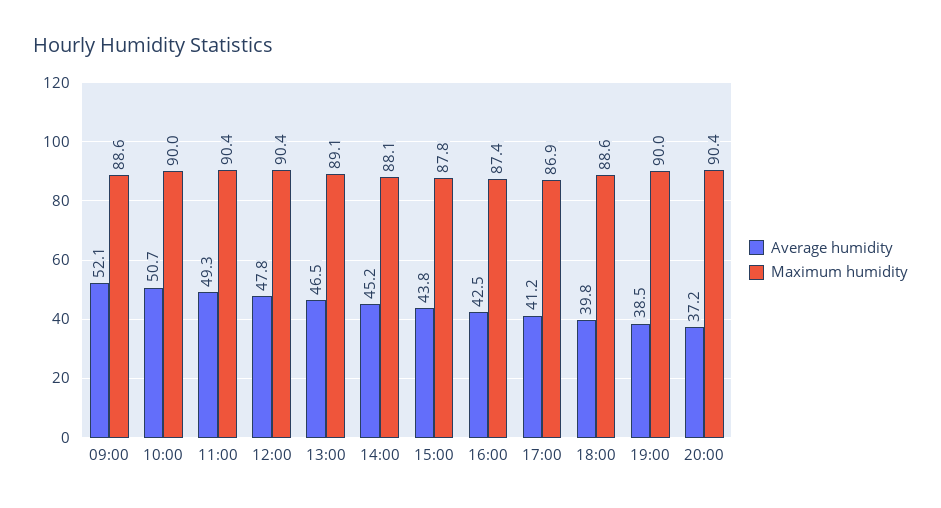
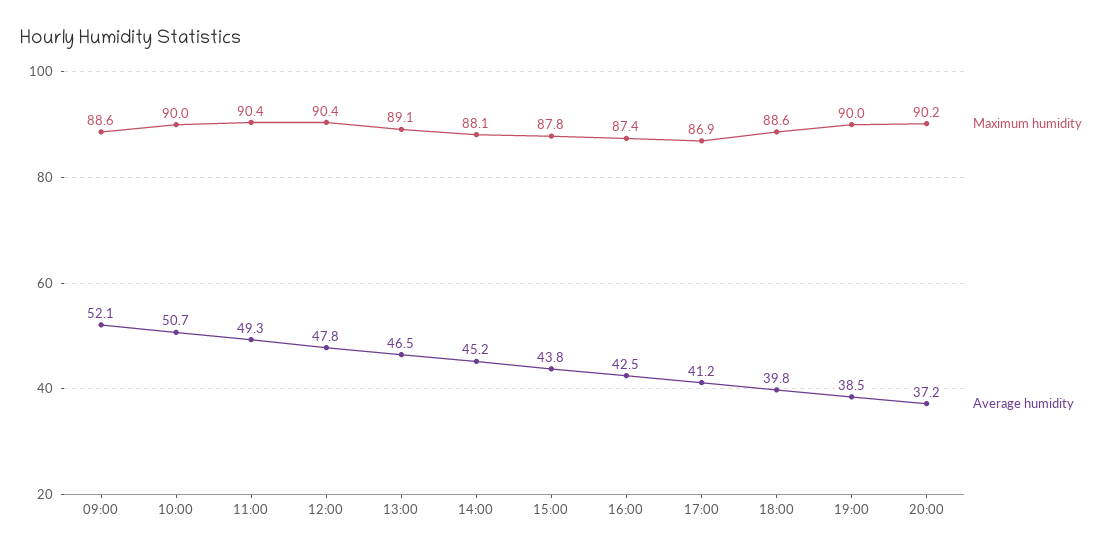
  {
    "Average humidity": {
      "09:00": 52.1,
      "10:00": 50.7,
      "11:00": 49.3,
      "12:00": 47.8,
      "13:00": 46.5,
      "14:00": 45.2,
      "15:00": 43.8,
      "16:00": 42.5,
      "17:00": 41.2,
      "18:00": 39.8,
      "19:00": 38.5,
      "20:00": 37.2
    },
    "Maximum humidity": {
      "09:00": 88.6,
      "10:00": 90,
      "11:00": 90.4,
      "12:00": 90.4,
      "13:00": 89.1,
      "14:00": 88.1,
      "15:00": 87.8,
      "16:00": 87.4,
      "17:00": 86.9,
      "18:00": 88.6,
      "19:00": 90,
-     "20:00": 90.4
+     "20:00": 90.2
    }
  }

